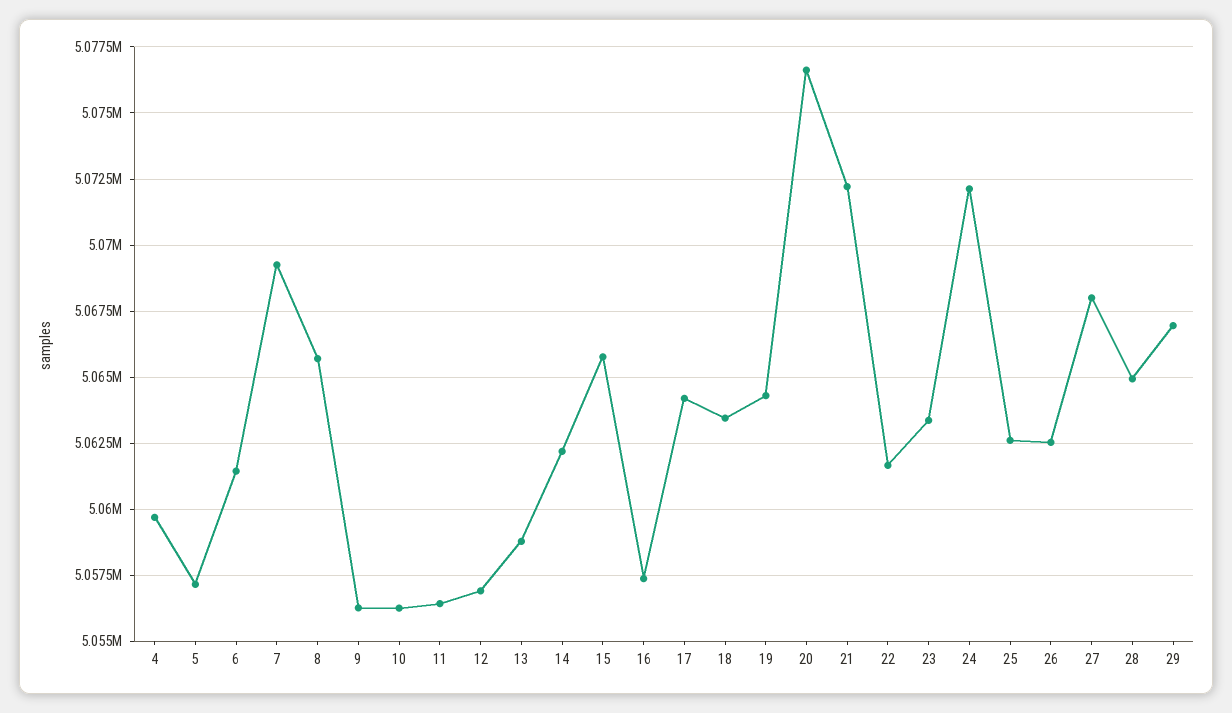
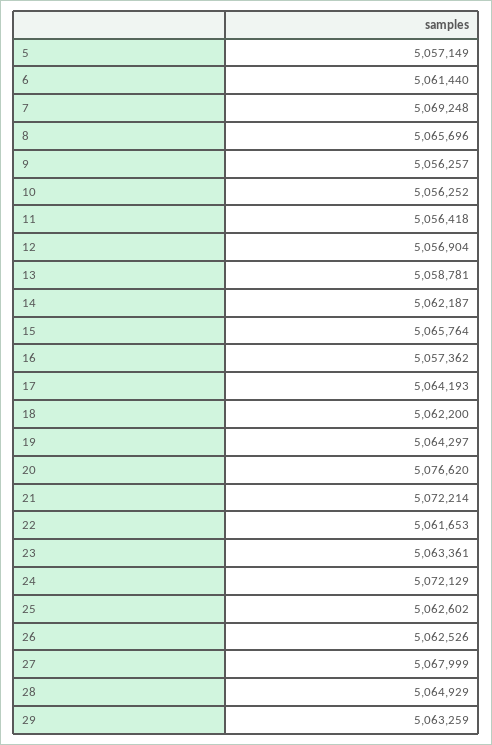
  {
-   "4": 5059750,
    "5": 5057149,
    "6": 5061440,
    "7": 5069248,
    "8": 5065696,
    "9": 5056257,
    "10": 5056252,
    "11": 5056418,
    "12": 5056904,
    "13": 5058781,
    "14": 5062187,
    "15": 5065764,
    "16": 5057362,
    "17": 5064193,
-   "18": 5063500,
+   "18": 5062200,
    "19": 5064297,
    "20": 5076620,
    "21": 5072214,
    "22": 5061653,
    "23": 5063361,
    "24": 5072129,
    "25": 5062602,
    "26": 5062526,
    "27": 5067999,
    "28": 5064929,
-   "29": 5067000
+   "29": 5063259
  }

